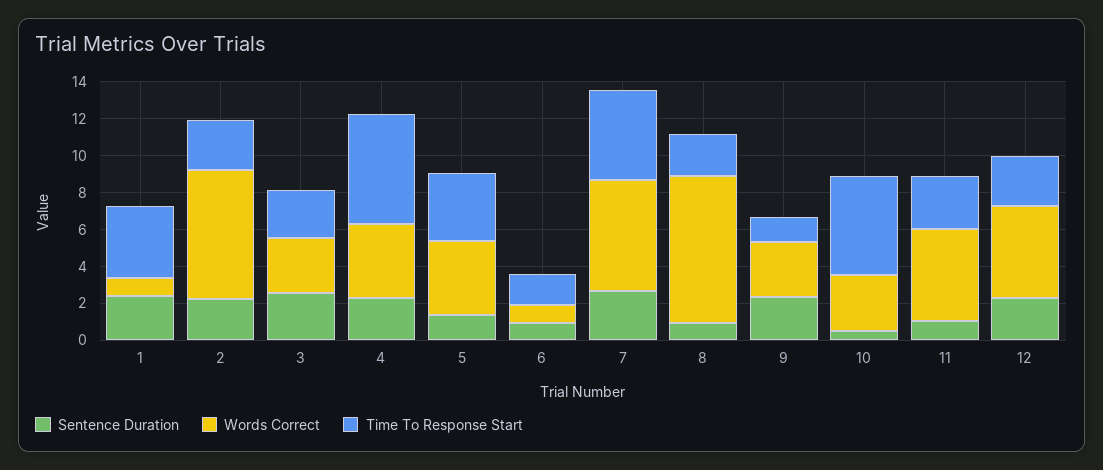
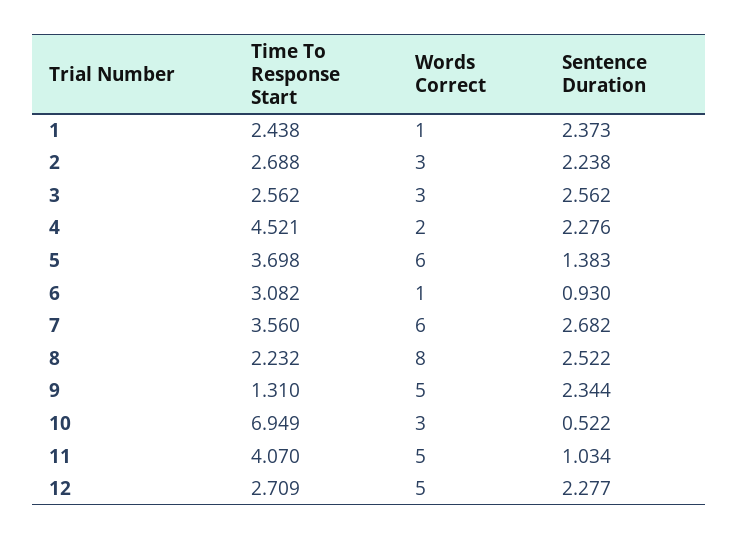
  {
    "Sentence Duration": {
      "1": 2.373,
      "2": 2.238,
      "3": 2.562,
      "4": 2.276,
      "5": 1.383,
      "6": 0.93,
      "7": 2.682,
-     "8": 1,
+     "8": 2.522,
      "9": 2.344,
      "10": 0.522,
      "11": 1.034,
      "12": 2.277
    },
    "Words Correct": {
      "1": 1,
-     "2": 7,
+     "2": 3,
      "3": 3,
-     "4": 4,
+     "4": 2,
-     "5": 4,
+     "5": 6,
      "6": 1,
      "7": 6,
      "8": 8,
-     "9": 3,
+     "9": 5,
      "10": 3,
      "11": 5,
      "12": 5
    },
    "Time To Response Start": {
-     "1": 4,
+     "1": 2.438,
      "2": 2.688,
      "3": 2.562,
-     "4": 6,
+     "4": 4.521,
      "5": 3.698,
-     "6": 1.5,
+     "6": 3.082,
-     "7": 5,
+     "7": 3.56,
      "8": 2.232,
      "9": 1.31,
-     "10": 5.5,
+     "10": 6.949,
-     "11": 3,
+     "11": 4.07,
      "12": 2.709
    }
  }

